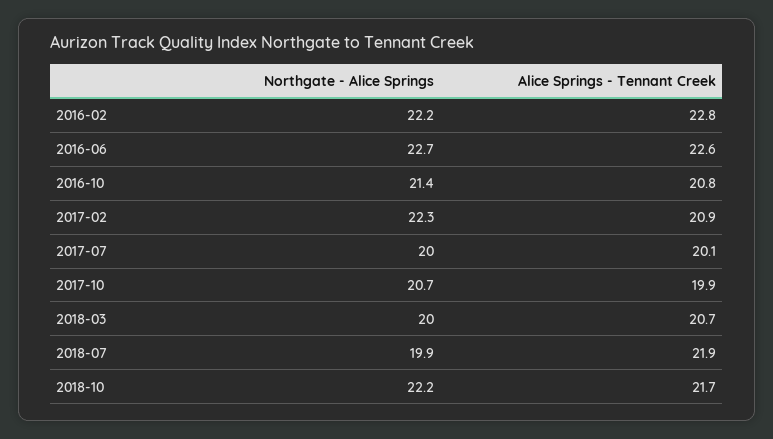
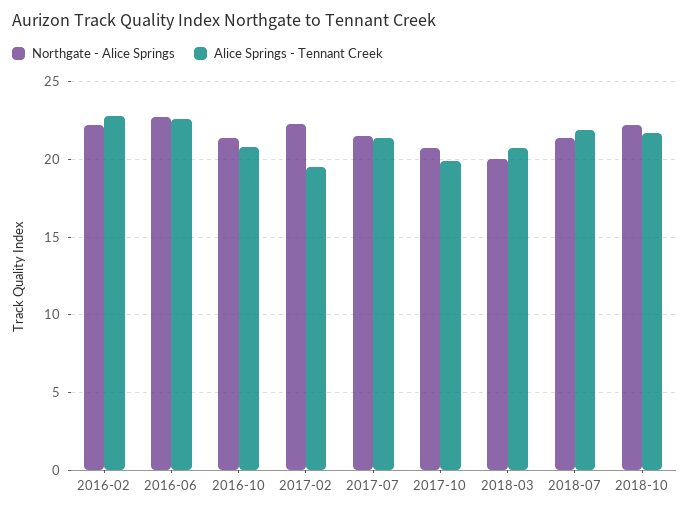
  {
    "Northgate - Alice Springs": {
      "2016-02": 22.2,
      "2016-06": 22.7,
      "2016-10": 21.4,
      "2017-02": 22.3,
-     "2017-07": 20,
+     "2017-07": 21.5,
      "2017-10": 20.7,
      "2018-03": 20,
-     "2018-07": 19.9,
+     "2018-07": 21.5,
      "2018-10": 22.2
    },
    "Alice Springs - Tennant Creek": {
      "2016-02": 22.8,
      "2016-06": 22.6,
      "2016-10": 20.8,
-     "2017-02": 20.9,
+     "2017-02": 19.5,
-     "2017-07": 20.1,
+     "2017-07": 21.5,
      "2017-10": 19.9,
      "2018-03": 20.7,
      "2018-07": 21.9,
      "2018-10": 21.7
    }
  }

